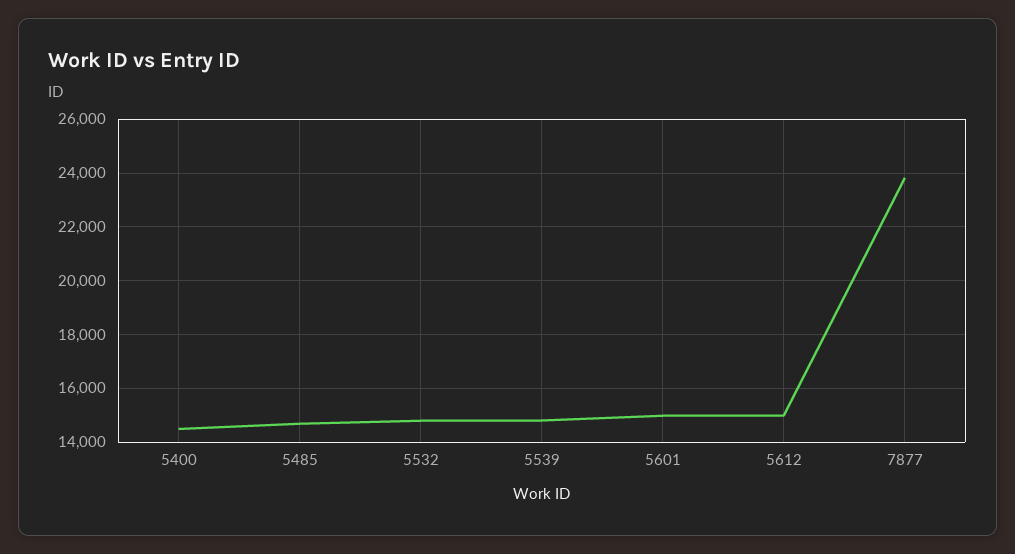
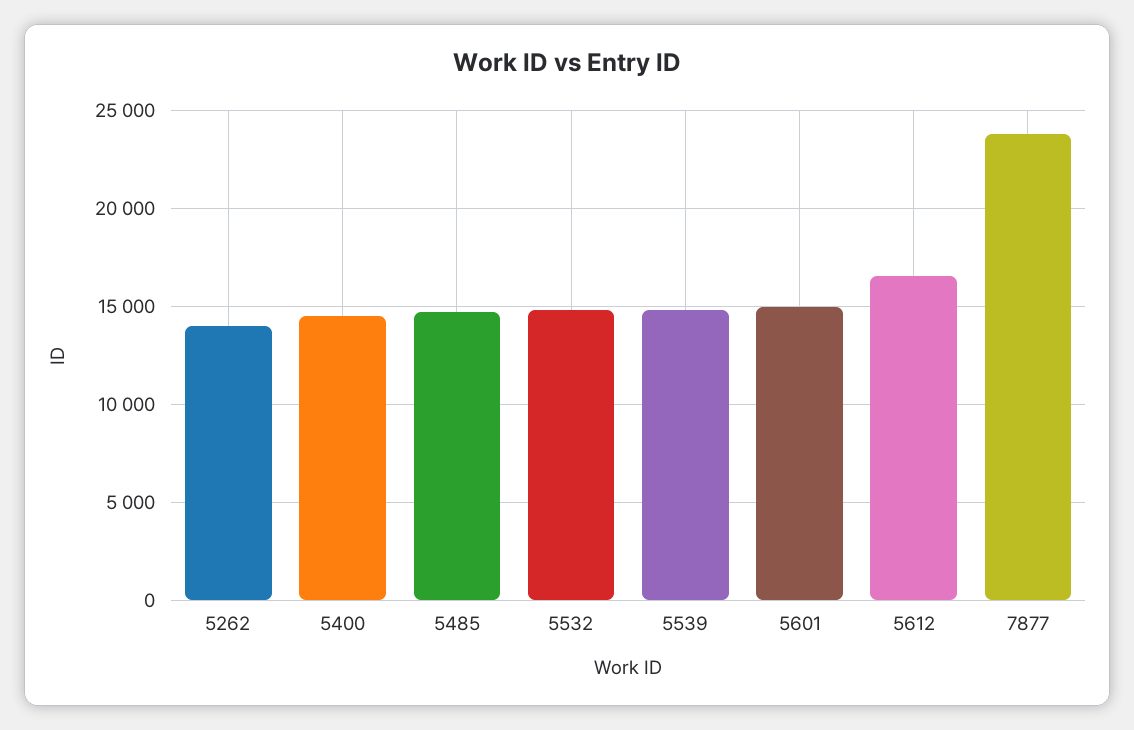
  {
    "5400": 14500,
    "5485": 14750,
    "5532": 14750,
    "5539": 14750,
    "5601": 15000,
-   "5612": 15000,
+   "5612": 16500,
-   "7877": 23750
+   "7877": 23750,
+   "5262": 14000
  }

